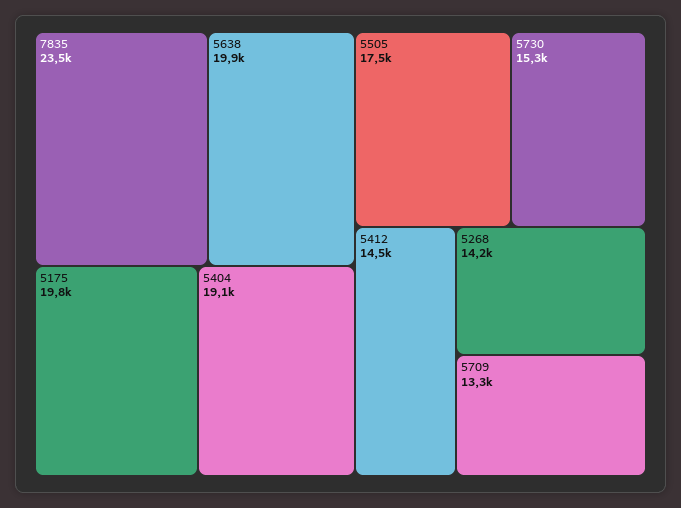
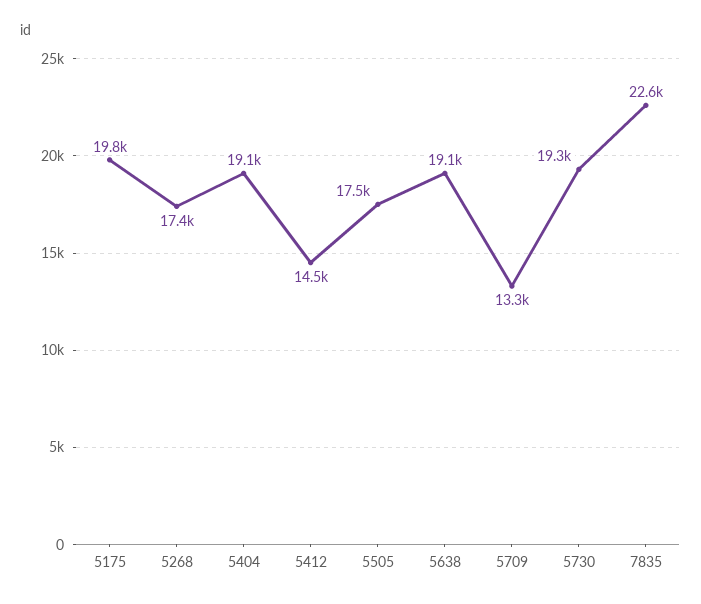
  {
-   "7835": 23500,
+   "7835": 22600,
-   "5638": 19900,
+   "5638": 19100,
    "5175": 19800,
    "5404": 19100,
    "5505": 17500,
-   "5730": 15300,
+   "5730": 19300,
    "5412": 14500,
-   "5268": 14200,
+   "5268": 17400,
    "5709": 13300
  }

